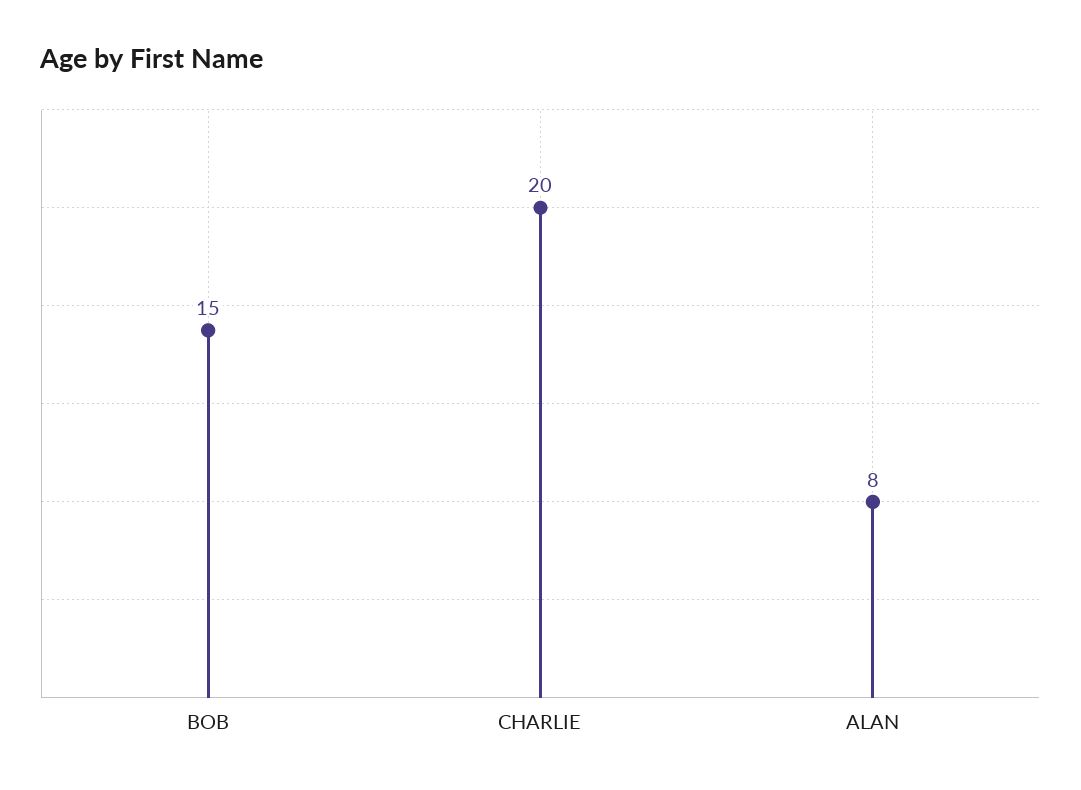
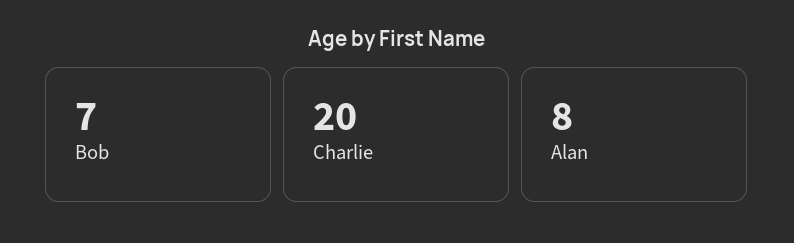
  {
-   "BOB": 15,
+   "BOB": 7,
    "CHARLIE": 20,
    "ALAN": 8
  }

